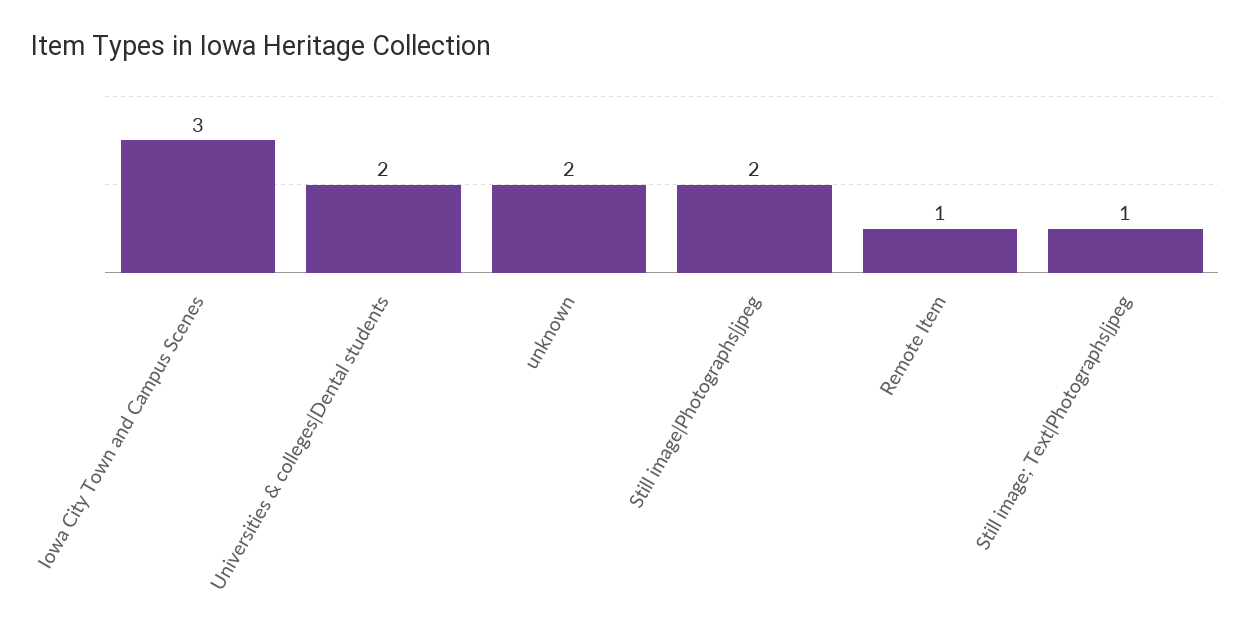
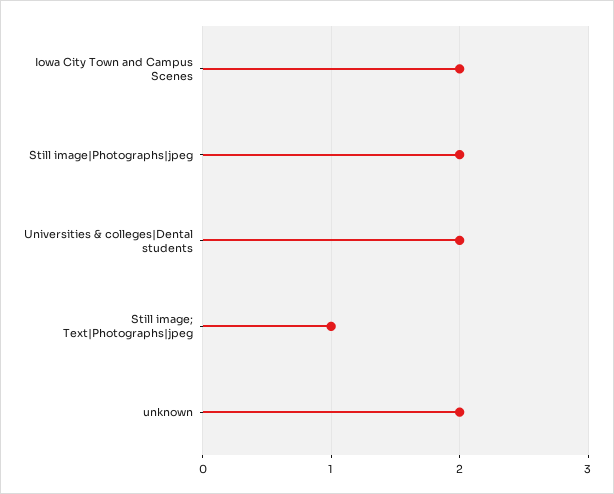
  {
-   "Iowa City Town and Campus Scenes": 3,
+   "Iowa City Town and Campus Scenes": 2,
    "Universities & colleges|Dental students": 2,
    "unknown": 2,
    "Still image|Photographs|jpeg": 2,
-   "Remote Item": 1,
    "Still image; Text|Photographs|jpeg": 1
  }

